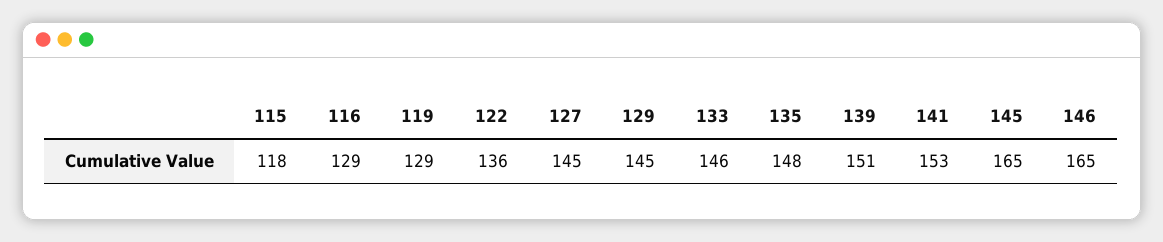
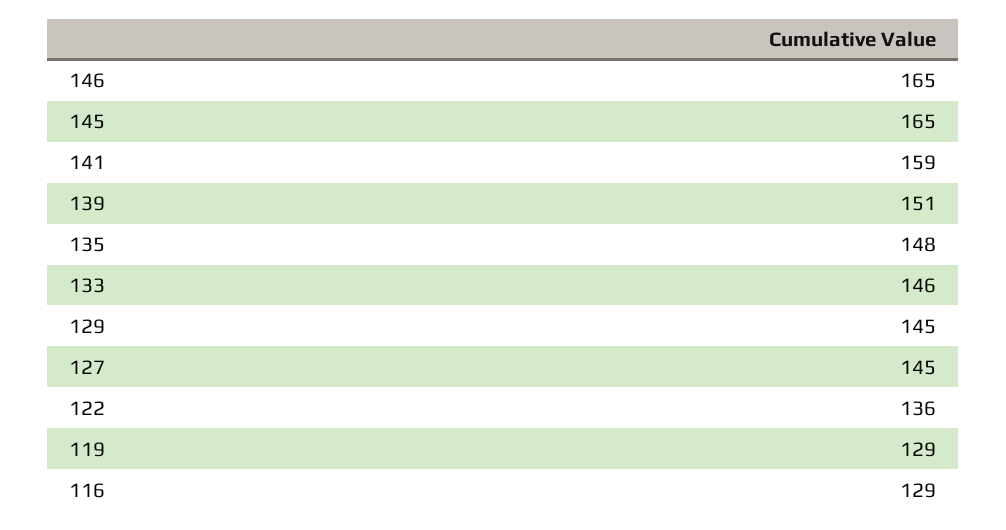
  {
-   "115": 118,
    "116": 129,
    "119": 129,
    "122": 136,
    "127": 145,
    "129": 145,
    "133": 146,
    "135": 148,
    "139": 151,
-   "141": 153,
+   "141": 159,
    "145": 165,
    "146": 165
  }

